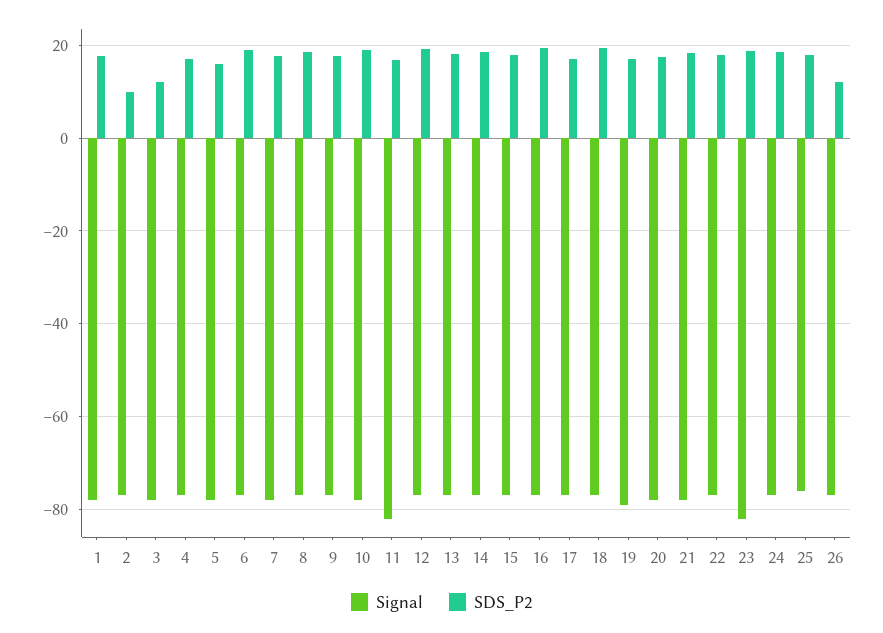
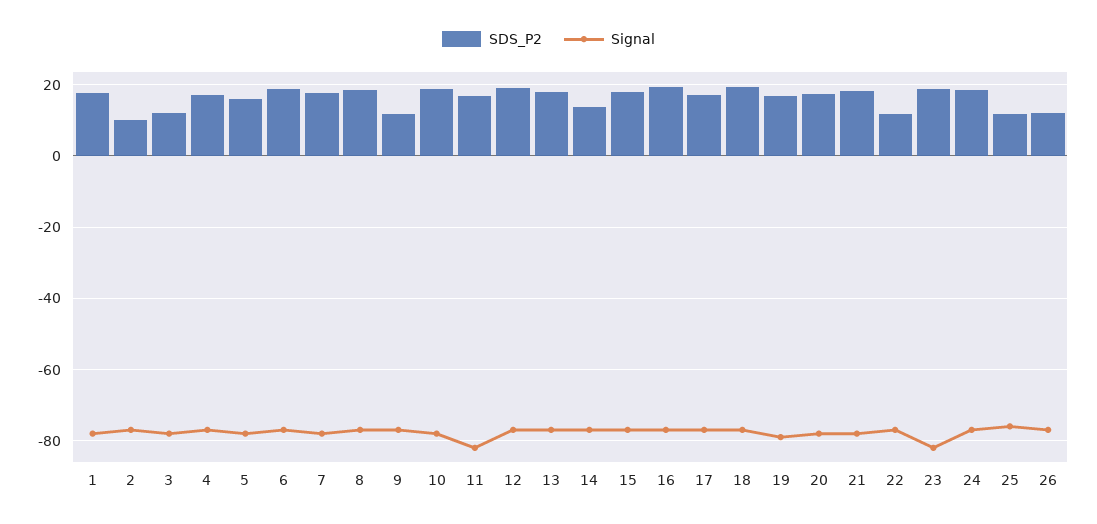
  {
    "Signal": {
      "1": -78,
      "2": -78,
      "3": -78,
      "4": -78,
      "5": -78,
      "6": -78,
      "7": -78,
      "8": -78,
      "9": -78,
      "10": -78,
      "11": -82,
      "12": -78,
      "13": -78,
      "14": -78,
      "15": -78,
      "16": -78,
      "17": -78,
      "18": -78,
      "19": -80,
      "20": -78,
      "21": -78,
      "22": -78,
      "23": -82,
      "24": -78,
      "25": -76,
      "26": -78
    },
    "SDS_P2": {
      "1": 18,
      "2": 10,
      "3": 12,
      "4": 18,
      "5": 16,
      "6": 18,
      "7": 18,
      "8": 18,
-     "9": 18,
+     "9": 12,
      "10": 18,
      "11": 16,
      "12": 20,
      "13": 18,
-     "14": 18,
+     "14": 14,
      "15": 18,
      "16": 20,
      "17": 18,
      "18": 20,
      "19": 16,
      "20": 18,
      "21": 18,
-     "22": 18,
+     "22": 12,
      "23": 18,
      "24": 18,
-     "25": 18,
+     "25": 12,
      "26": 12
    }
  }

